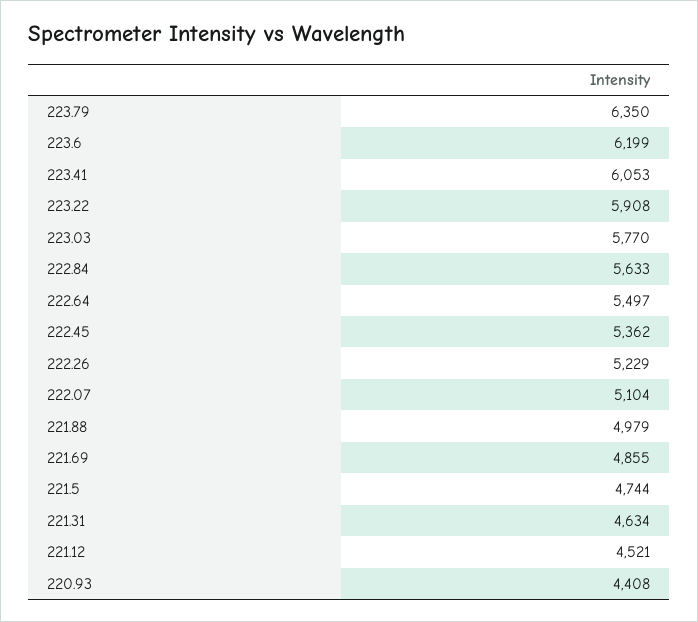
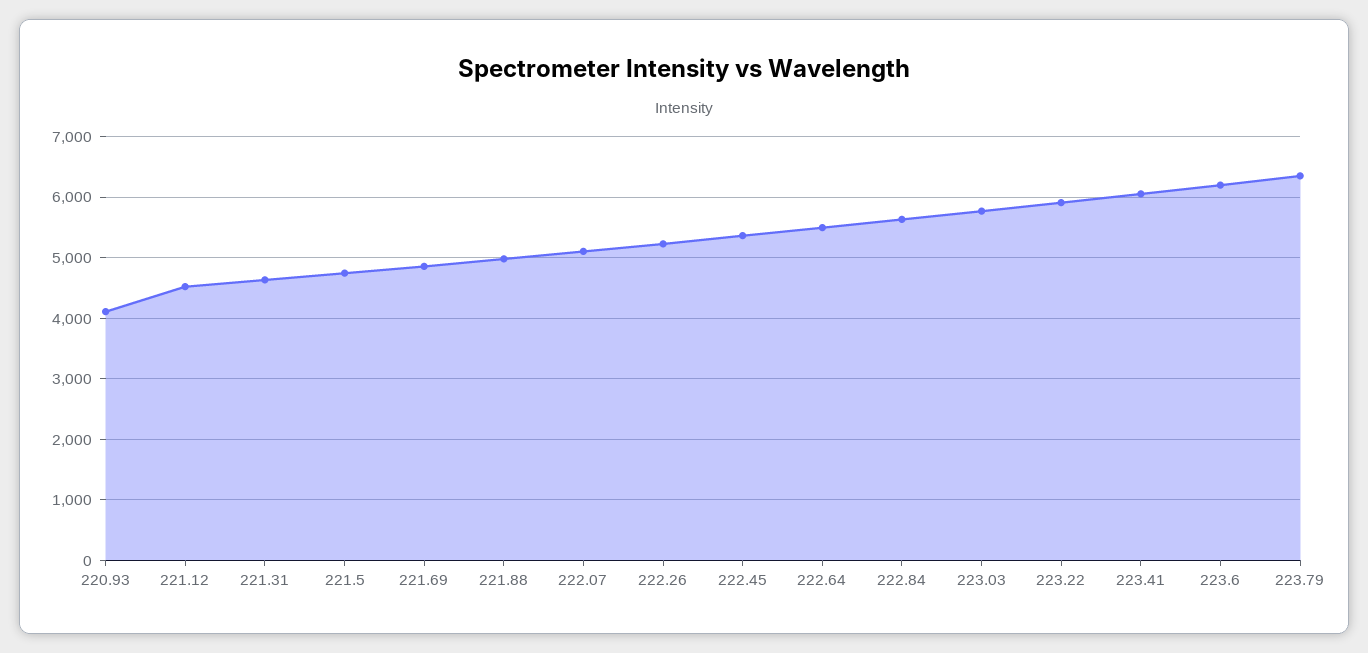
  {
    "223.79": 6350,
    "223.6": 6199,
    "223.41": 6053,
    "223.22": 5908,
    "223.03": 5770,
    "222.84": 5633,
    "222.64": 5497,
    "222.45": 5362,
    "222.26": 5229,
    "222.07": 5104,
    "221.88": 4979,
    "221.69": 4855,
    "221.5": 4744,
    "221.31": 4634,
    "221.12": 4521,
-   "220.93": 4408
+   "220.93": 4100
  }

